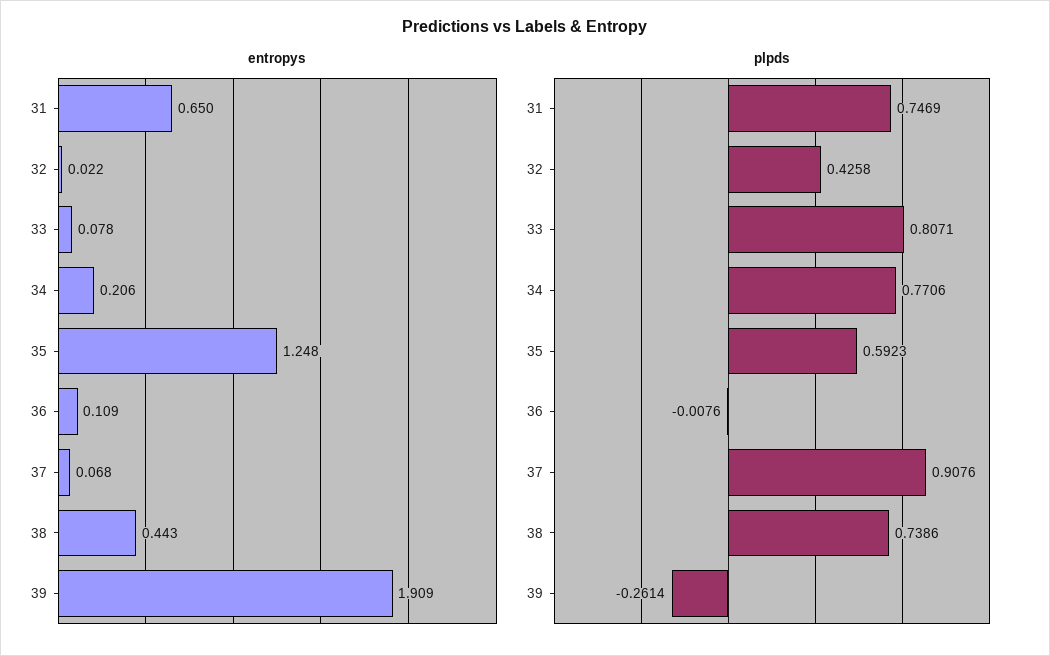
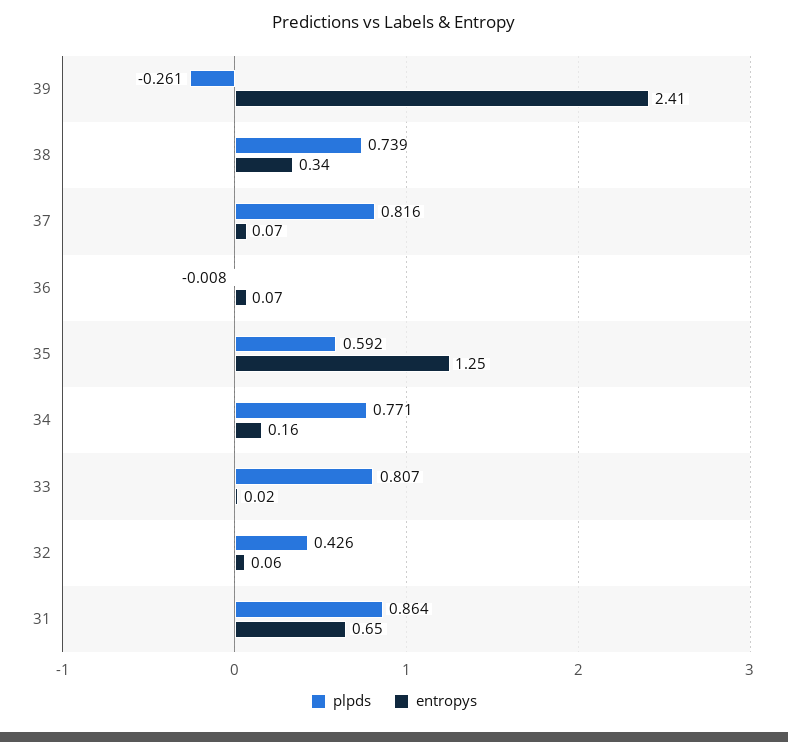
  {
    "entropys": {
      "31": 0.65,
-     "32": 0.022,
+     "32": 0.06,
-     "33": 0.078,
+     "33": 0.02,
-     "34": 0.206,
+     "34": 0.16,
      "35": 1.248,
-     "36": 0.109,
+     "36": 0.07,
      "37": 0.068,
-     "38": 0.443,
+     "38": 0.34,
-     "39": 1.909
+     "39": 2.41
    },
    "plpds": {
-     "31": 0.7469,
+     "31": 0.864,
      "32": 0.4258,
      "33": 0.8071,
      "34": 0.7706,
      "35": 0.5923,
      "36": -0.0076,
-     "37": 0.9076,
+     "37": 0.816,
      "38": 0.7386,
      "39": -0.2614
    }
  }

